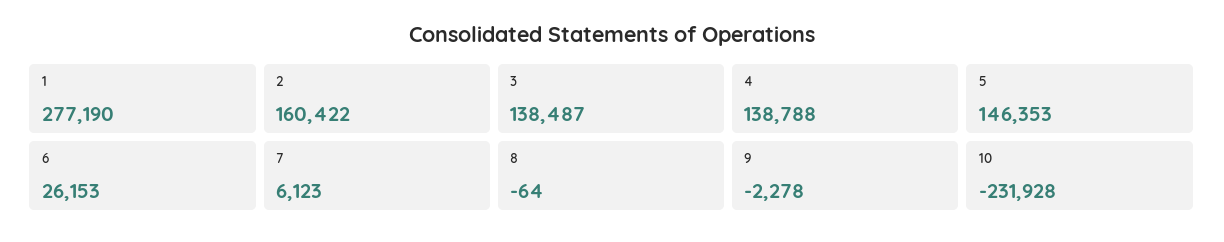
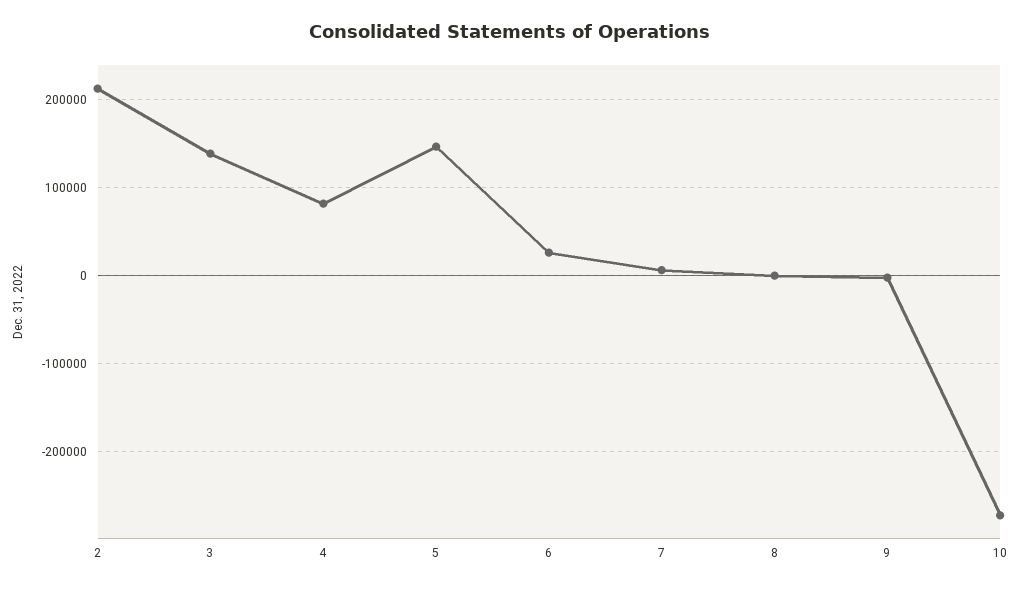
  {
-   "1": 277190,
-   "2": 160422,
+   "2": 210000,
    "3": 138487,
-   "4": 138788,
+   "4": 80000,
    "5": 146353,
    "6": 26153,
    "7": 6123,
    "8": -64,
    "9": -2278,
-   "10": -231928
+   "10": -270000
  }

